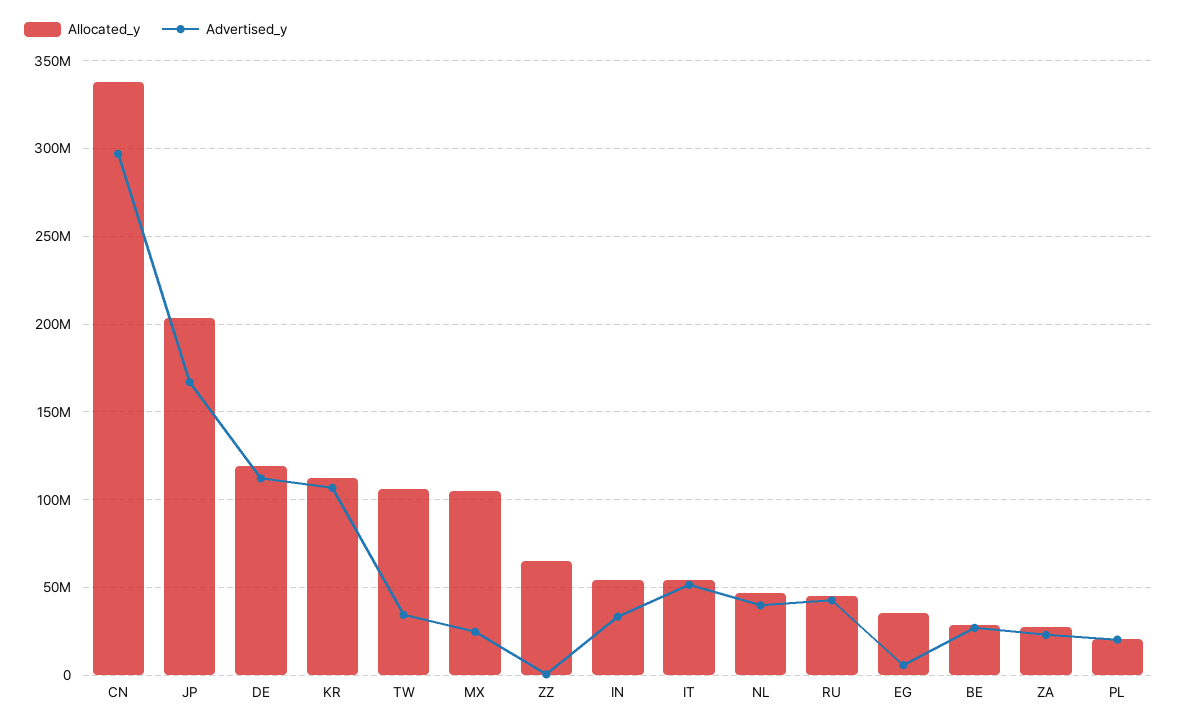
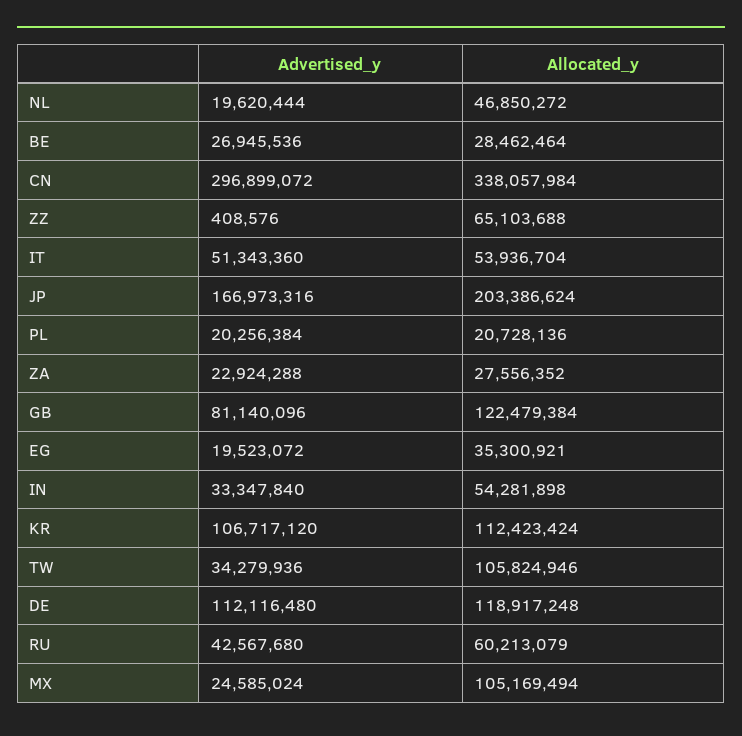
  {
    "Allocated_y": {
      "CN": 338057984,
      "JP": 203386624,
      "DE": 118917248,
      "KR": 112423424,
      "TW": 105824946,
      "MX": 105169494,
      "ZZ": 65103688,
      "IN": 54281898,
      "IT": 53936704,
      "NL": 46850272,
-     "RU": 45000000,
+     "RU": 60213079,
      "EG": 35300921,
      "BE": 28462464,
      "ZA": 27556352,
-     "PL": 20728136
+     "PL": 20728136,
+     "GB": 122479384
    },
    "Advertised_y": {
      "CN": 296899072,
      "JP": 166973316,
      "DE": 112116480,
      "KR": 106717120,
      "TW": 34279936,
      "MX": 24585024,
      "ZZ": 408576,
      "IN": 33347840,
      "IT": 51343360,
-     "NL": 40000000,
+     "NL": 19620444,
      "RU": 42567680,
-     "EG": 5000000,
+     "EG": 19523072,
      "BE": 26945536,
      "ZA": 22924288,
-     "PL": 20256384
+     "PL": 20256384,
+     "GB": 81140096
    }
  }

